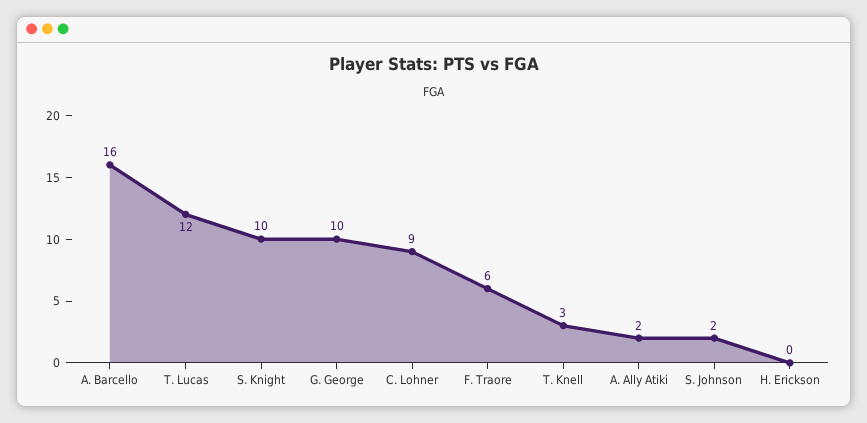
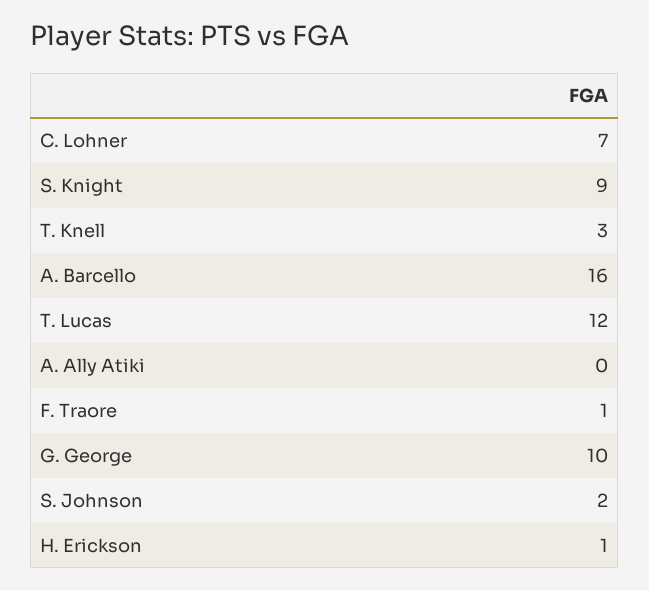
  {
    "A. Barcello": 16,
    "T. Lucas": 12,
-   "S. Knight": 10,
+   "S. Knight": 9,
    "G. George": 10,
-   "C. Lohner": 9,
+   "C. Lohner": 7,
-   "F. Traore": 6,
+   "F. Traore": 1,
    "T. Knell": 3,
-   "A. Ally Atiki": 2,
+   "A. Ally Atiki": 0,
    "S. Johnson": 2,
-   "H. Erickson": 0
+   "H. Erickson": 1
  }

